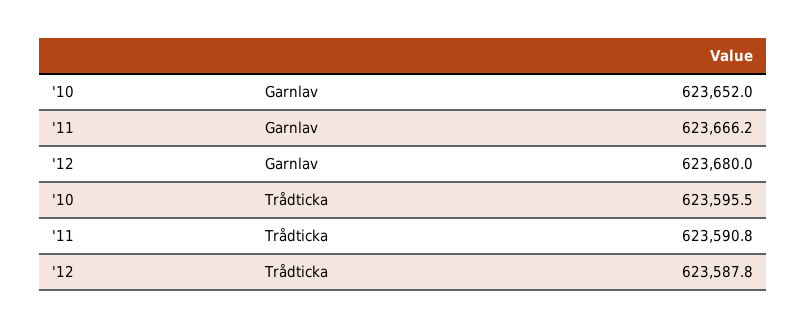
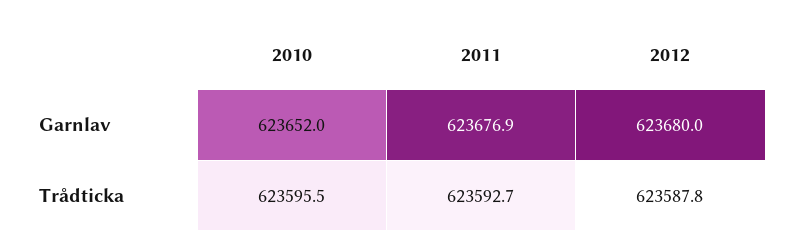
  {
    "'10": {
      "Garnlav": 623652,
      "Trådticka": 623595.5
    },
    "'11": {
-     "Garnlav": 623666.2,
+     "Garnlav": 623676.9,
-     "Trådticka": 623590.8
+     "Trådticka": 623592.7
    },
    "'12": {
      "Garnlav": 623680,
      "Trådticka": 623587.8
    }
  }

